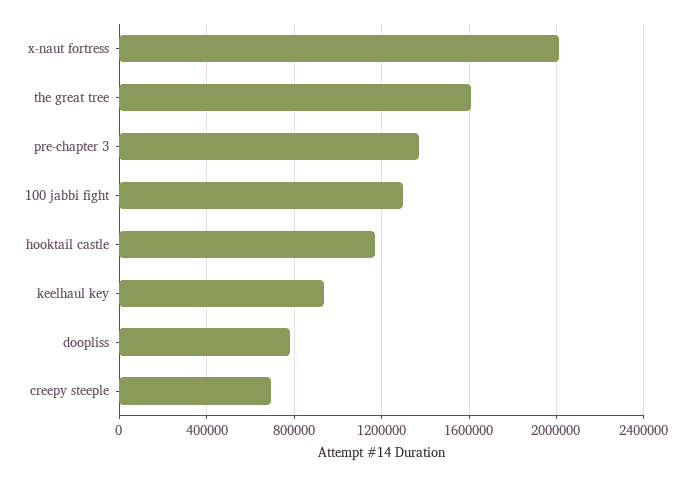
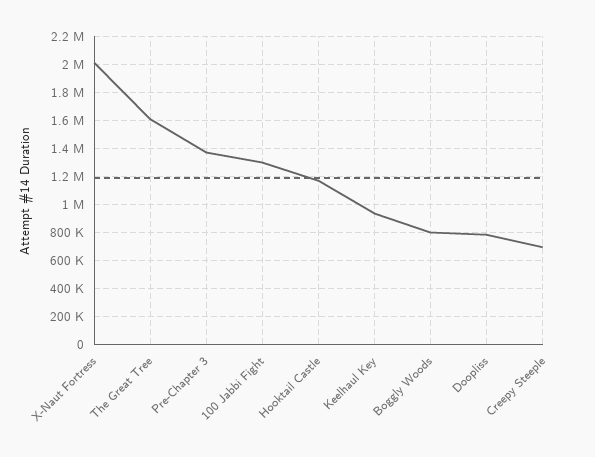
  {
    "x-naut fortress": 2000000,
    "the great tree": 1600000,
    "pre-chapter 3": 1350000,
    "100 jabbi fight": 1300000,
    "hooktail castle": 1150000,
    "keelhaul key": 950000,
    "doopliss": 800000,
-   "creepy steeple": 700000
+   "creepy steeple": 700000,
+   "Boggly Woods": 800000
  }

